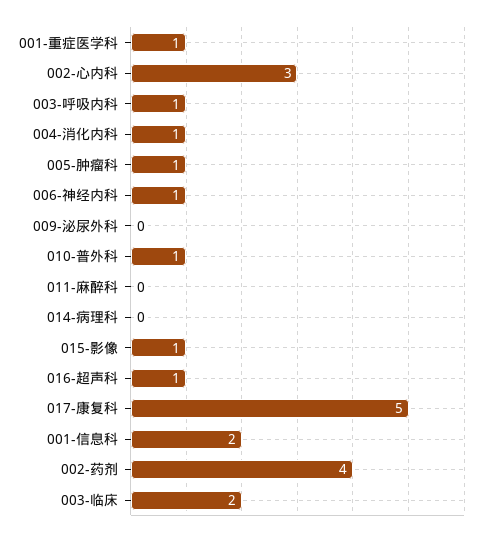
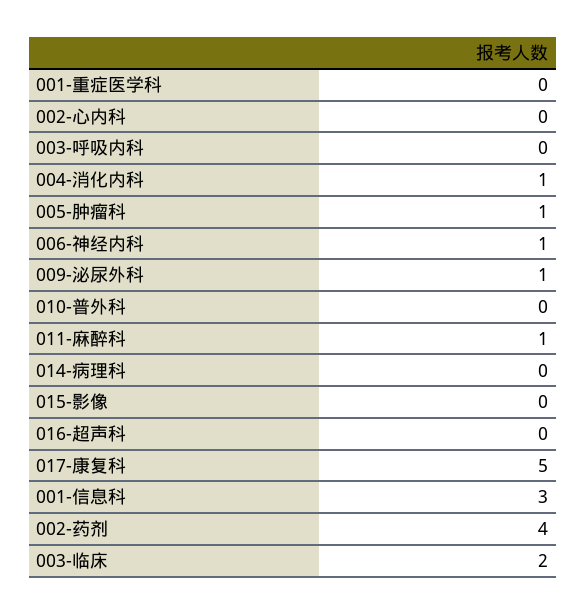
  {
-   "001-重症医学科": 1,
+   "001-重症医学科": 0,
-   "002-心内科": 3,
+   "002-心内科": 0,
-   "003-呼吸内科": 1,
+   "003-呼吸内科": 0,
    "004-消化内科": 1,
    "005-肿瘤科": 1,
    "006-神经内科": 1,
-   "009-泌尿外科": 0,
+   "009-泌尿外科": 1,
-   "010-普外科": 1,
+   "010-普外科": 0,
-   "011-麻醉科": 0,
+   "011-麻醉科": 1,
    "014-病理科": 0,
-   "015-影像": 1,
+   "015-影像": 0,
-   "016-超声科": 1,
+   "016-超声科": 0,
    "017-康复科": 5,
-   "001-信息科": 2,
+   "001-信息科": 3,
    "002-药剂": 4,
    "003-临床": 2
  }

